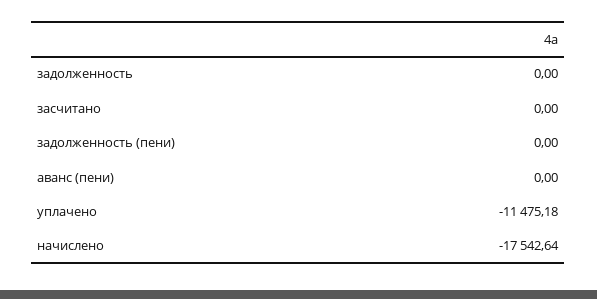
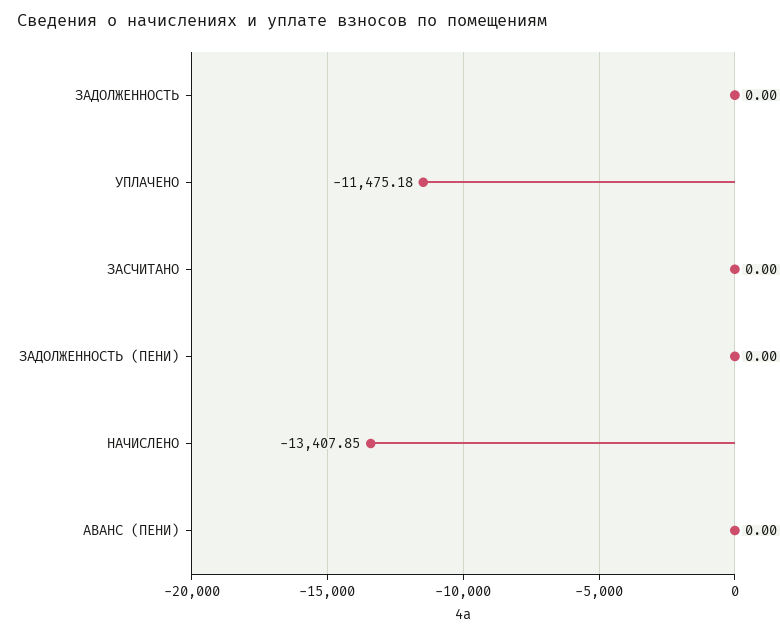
  {
    "задолженность": 0,
    "засчитано": 0,
    "задолженность (пени)": 0,
    "аванс (пени)": 0,
    "уплачено": -11475.18,
-   "начислено": -17542.64
+   "начислено": -13407.85
  }

